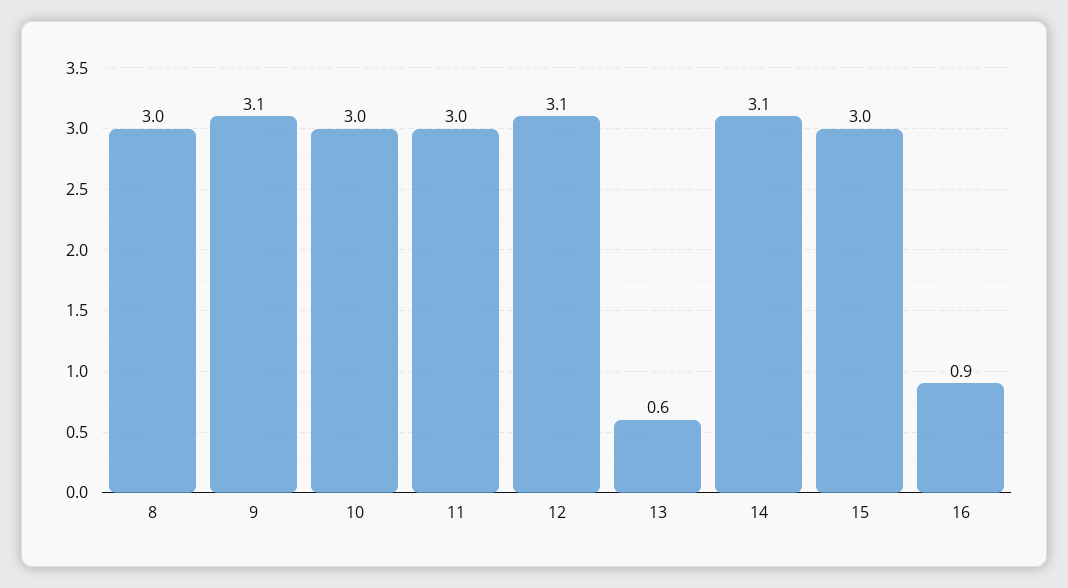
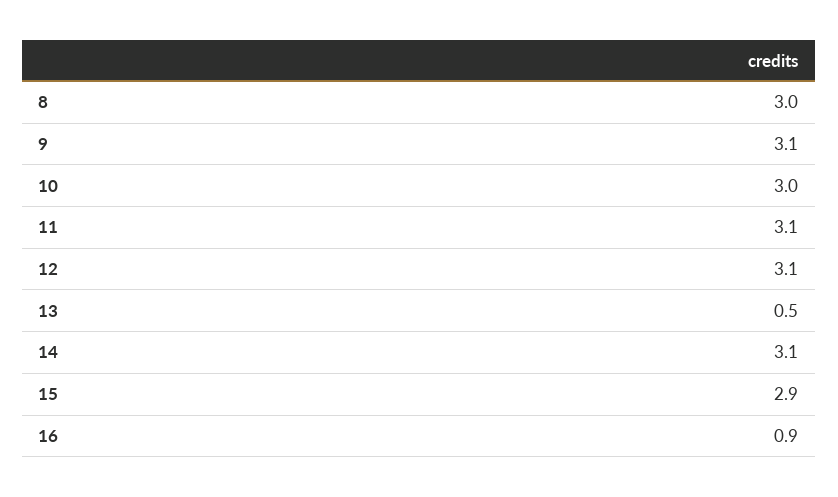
  {
    "8": 3,
    "9": 3.1,
    "10": 3,
-   "11": 3,
+   "11": 3.1,
    "12": 3.1,
-   "13": 0.6,
+   "13": 0.5,
    "14": 3.1,
-   "15": 3,
+   "15": 2.9,
    "16": 0.9
  }

